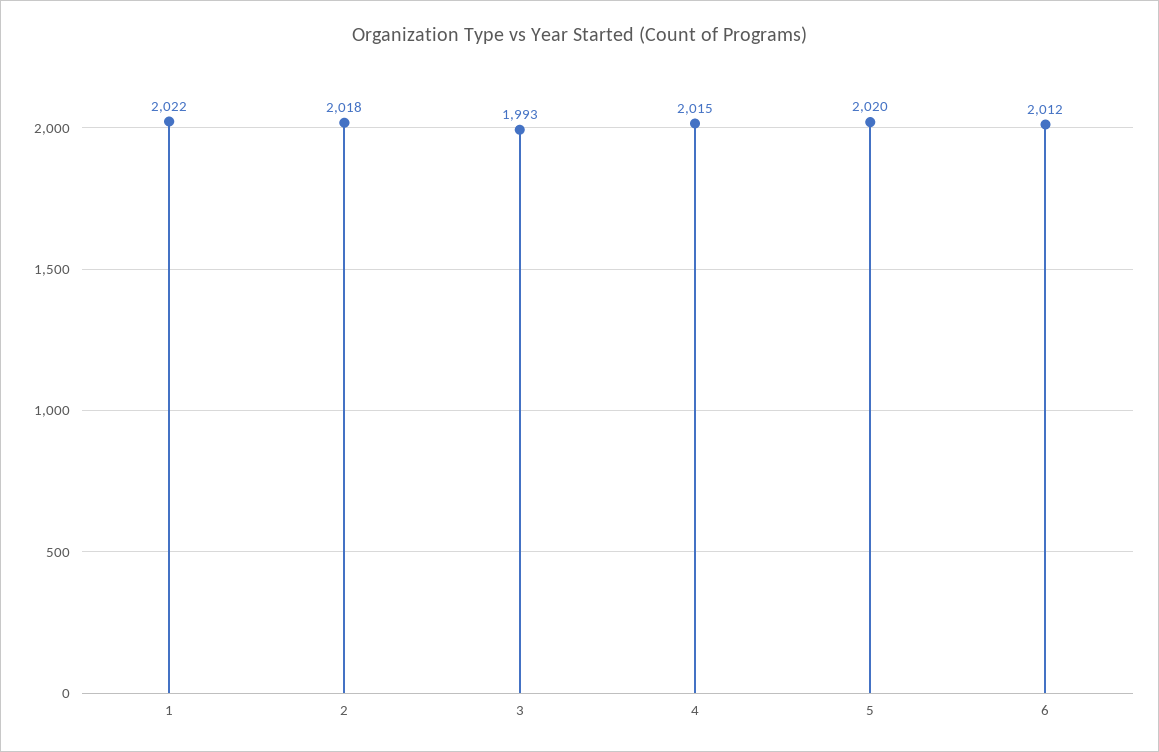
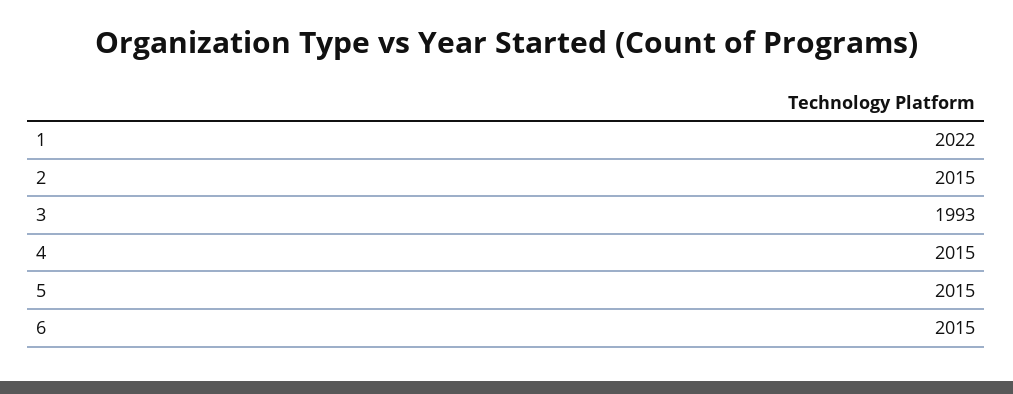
  {
    "1": 2022,
-   "2": 2018,
+   "2": 2015,
    "3": 1993,
    "4": 2015,
-   "5": 2020,
+   "5": 2015,
-   "6": 2012
+   "6": 2015
  }

